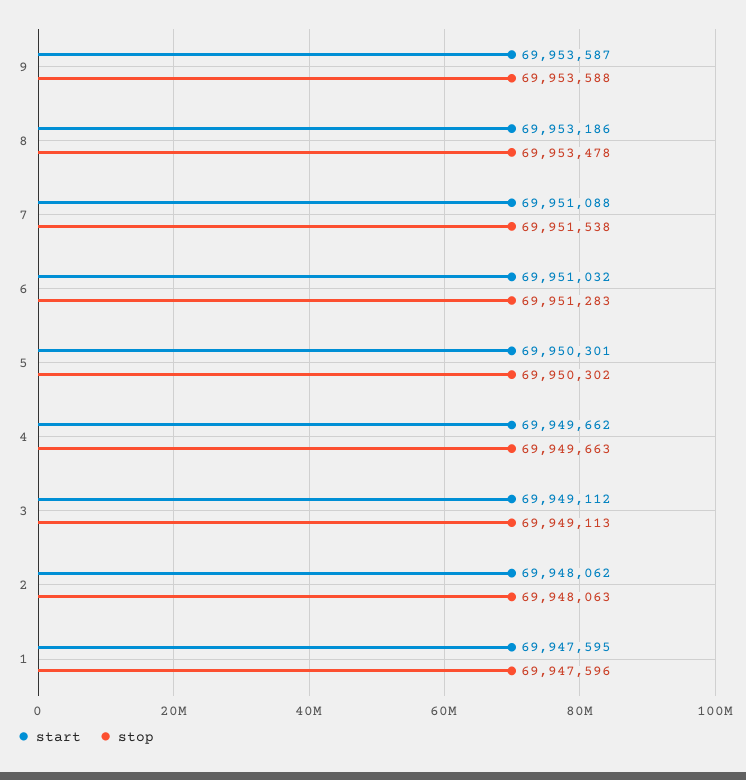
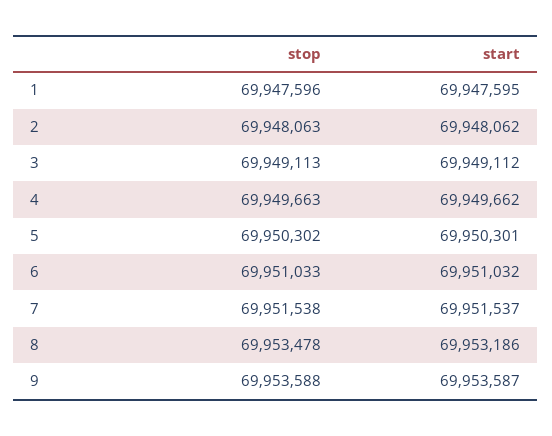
  {
    "start": {
      "9": 69953587,
      "8": 69953186,
-     "7": 69951088,
+     "7": 69951537,
      "6": 69951032,
      "5": 69950301,
      "4": 69949662,
      "3": 69949112,
      "2": 69948062,
      "1": 69947595
    },
    "stop": {
      "9": 69953588,
      "8": 69953478,
      "7": 69951538,
-     "6": 69951283,
+     "6": 69951033,
      "5": 69950302,
      "4": 69949663,
      "3": 69949113,
      "2": 69948063,
      "1": 69947596
    }
  }

